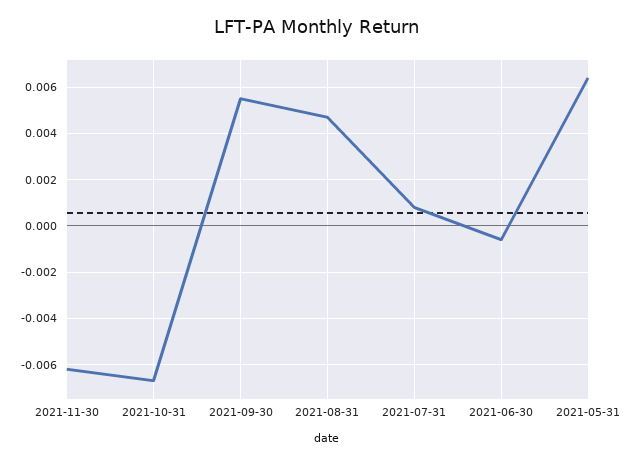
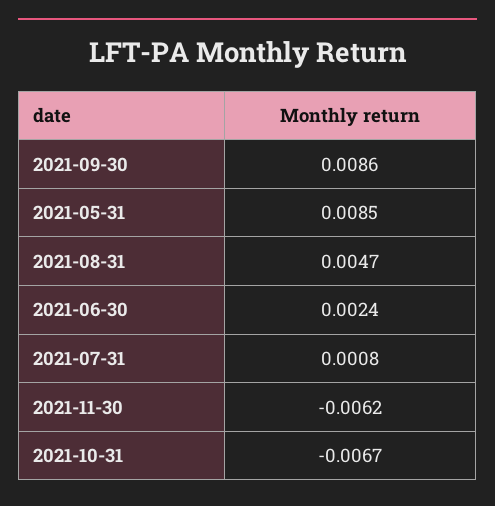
  {
    "2021-11-30": -0.0062,
    "2021-10-31": -0.0067,
-   "2021-09-30": 0.0055,
+   "2021-09-30": 0.0086,
    "2021-08-31": 0.0047,
    "2021-07-31": 0.0008,
-   "2021-06-30": -0.0005,
+   "2021-06-30": 0.0024,
-   "2021-05-31": 0.0065
+   "2021-05-31": 0.0085
  }

